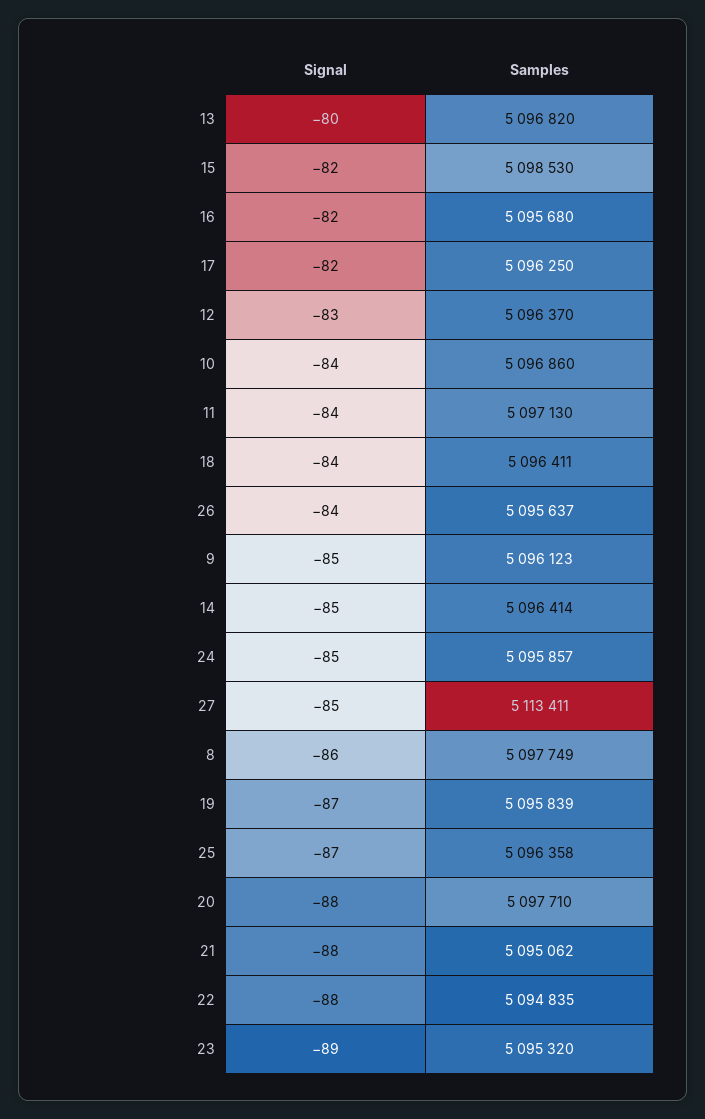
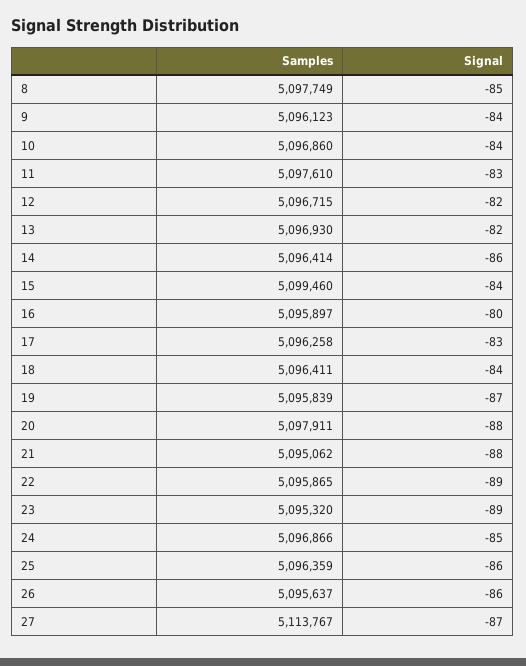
  {
    "Signal": {
-     "13": -80,
+     "13": -82,
-     "15": -82,
+     "15": -84,
-     "16": -82,
+     "16": -80,
-     "17": -82,
+     "17": -83,
-     "12": -83,
+     "12": -82,
      "10": -84,
-     "11": -84,
+     "11": -83,
      "18": -84,
-     "26": -84,
+     "26": -86,
-     "9": -85,
+     "9": -84,
-     "14": -85,
+     "14": -86,
      "24": -85,
-     "27": -85,
+     "27": -87,
-     "8": -86,
+     "8": -85,
      "19": -87,
-     "25": -87,
+     "25": -86,
      "20": -88,
      "21": -88,
-     "22": -88,
+     "22": -89,
      "23": -89
    },
    "Samples": {
-     "13": 5096820,
+     "13": 5096930,
-     "15": 5098530,
+     "15": 5099460,
-     "16": 5095680,
+     "16": 5095897,
-     "17": 5096250,
+     "17": 5096258,
-     "12": 5096370,
+     "12": 5096715,
      "10": 5096860,
-     "11": 5097130,
+     "11": 5097610,
      "18": 5096411,
      "26": 5095637,
      "9": 5096123,
      "14": 5096414,
-     "24": 5095857,
+     "24": 5096866,
-     "27": 5113411,
+     "27": 5113767,
      "8": 5097749,
      "19": 5095839,
-     "25": 5096358,
+     "25": 5096359,
-     "20": 5097710,
+     "20": 5097911,
      "21": 5095062,
-     "22": 5094835,
+     "22": 5095865,
      "23": 5095320
    }
  }

